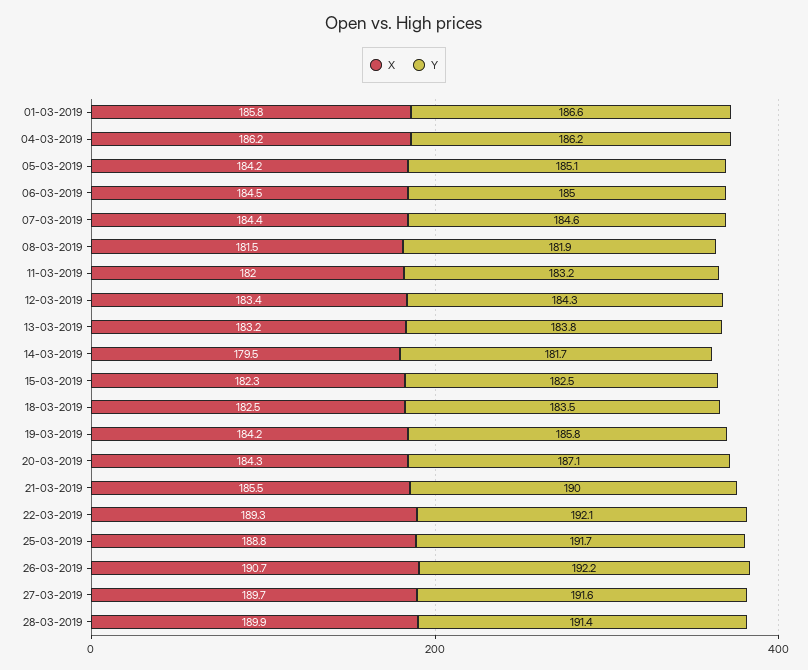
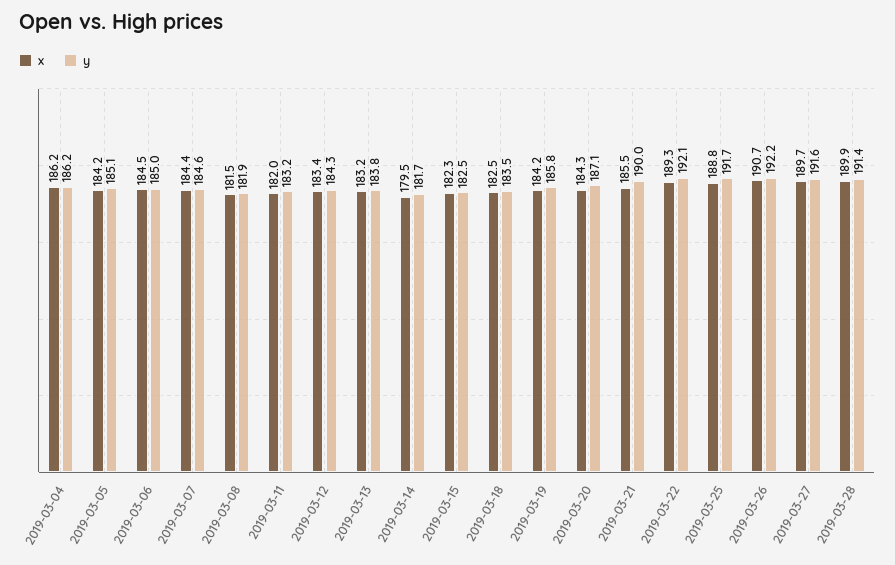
  {
    "X": {
-     "01-03-2019": 185.8,
      "04-03-2019": 186.2,
      "05-03-2019": 184.2,
      "06-03-2019": 184.5,
      "07-03-2019": 184.4,
      "08-03-2019": 181.5,
      "11-03-2019": 182,
      "12-03-2019": 183.4,
      "13-03-2019": 183.2,
      "14-03-2019": 179.5,
      "15-03-2019": 182.3,
      "18-03-2019": 182.5,
      "19-03-2019": 184.2,
      "20-03-2019": 184.3,
      "21-03-2019": 185.5,
      "22-03-2019": 189.3,
      "25-03-2019": 188.8,
      "26-03-2019": 190.7,
      "27-03-2019": 189.7,
      "28-03-2019": 189.9
    },
    "Y": {
-     "01-03-2019": 186.6,
      "04-03-2019": 186.2,
      "05-03-2019": 185.1,
      "06-03-2019": 185,
      "07-03-2019": 184.6,
      "08-03-2019": 181.9,
      "11-03-2019": 183.2,
      "12-03-2019": 184.3,
      "13-03-2019": 183.8,
      "14-03-2019": 181.7,
      "15-03-2019": 182.5,
      "18-03-2019": 183.5,
      "19-03-2019": 185.8,
      "20-03-2019": 187.1,
      "21-03-2019": 190,
      "22-03-2019": 192.1,
      "25-03-2019": 191.7,
      "26-03-2019": 192.2,
      "27-03-2019": 191.6,
      "28-03-2019": 191.4
    }
  }

